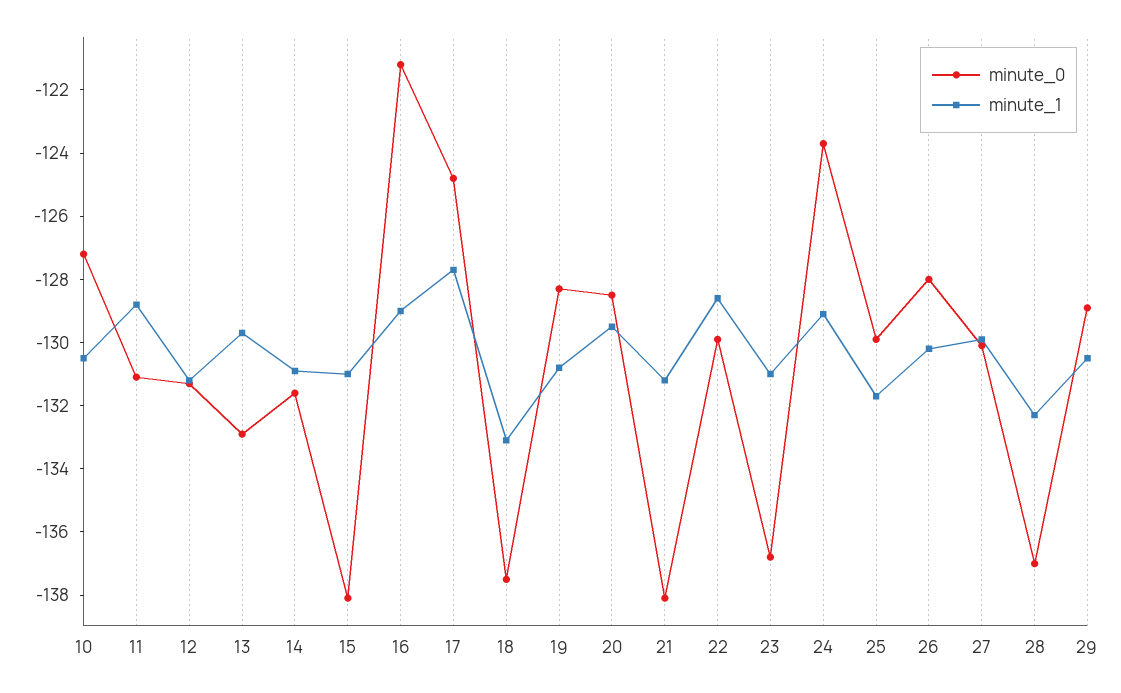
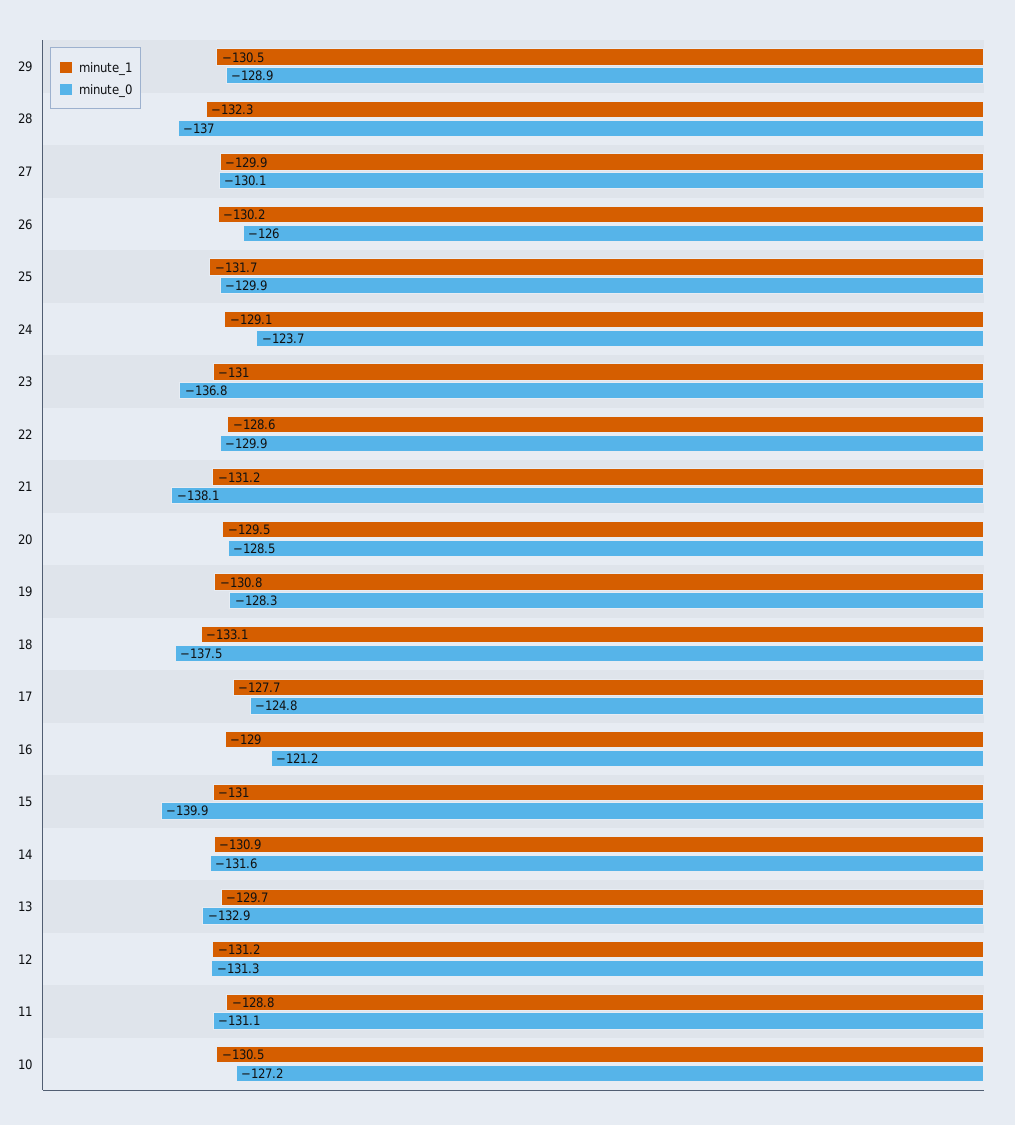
  {
    "minute_0": {
      "10": -127.2,
      "11": -131.1,
      "12": -131.3,
      "13": -132.9,
      "14": -131.6,
-     "15": -138,
+     "15": -139.9,
      "16": -121.2,
      "17": -124.8,
      "18": -137.5,
      "19": -128.3,
      "20": -128.5,
      "21": -138.1,
      "22": -129.9,
      "23": -136.8,
      "24": -123.7,
      "25": -129.9,
-     "26": -128,
+     "26": -126,
      "27": -130.1,
      "28": -137,
      "29": -128.9
    },
    "minute_1": {
      "10": -130.5,
      "11": -128.8,
      "12": -131.2,
      "13": -129.7,
      "14": -130.9,
      "15": -131,
      "16": -129,
      "17": -127.7,
      "18": -133.1,
      "19": -130.8,
      "20": -129.5,
      "21": -131.2,
      "22": -128.6,
      "23": -131,
      "24": -129.1,
      "25": -131.7,
      "26": -130.2,
      "27": -129.9,
      "28": -132.3,
      "29": -130.5
    }
  }

